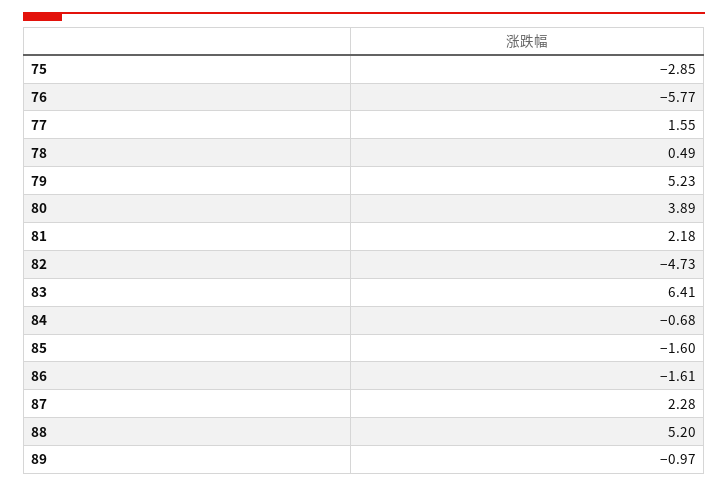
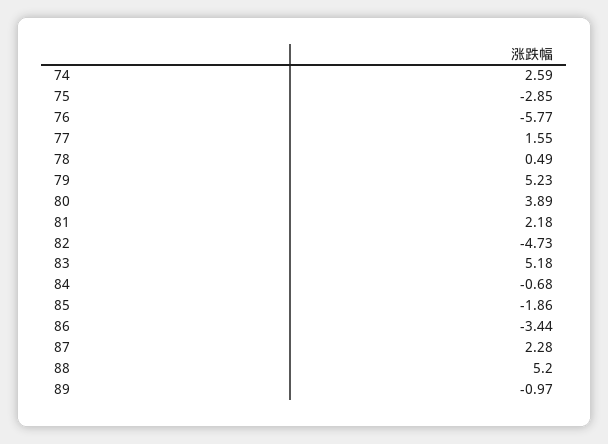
  {
    "75": -2.85,
    "76": -5.77,
    "77": 1.55,
    "78": 0.49,
    "79": 5.23,
    "80": 3.89,
    "81": 2.18,
    "82": -4.73,
-   "83": 6.41,
+   "83": 5.18,
    "84": -0.68,
-   "85": -1.6,
+   "85": -1.86,
-   "86": -1.61,
+   "86": -3.44,
    "87": 2.28,
    "88": 5.2,
-   "89": -0.97
+   "89": -0.97,
+   "74": 2.59
  }

